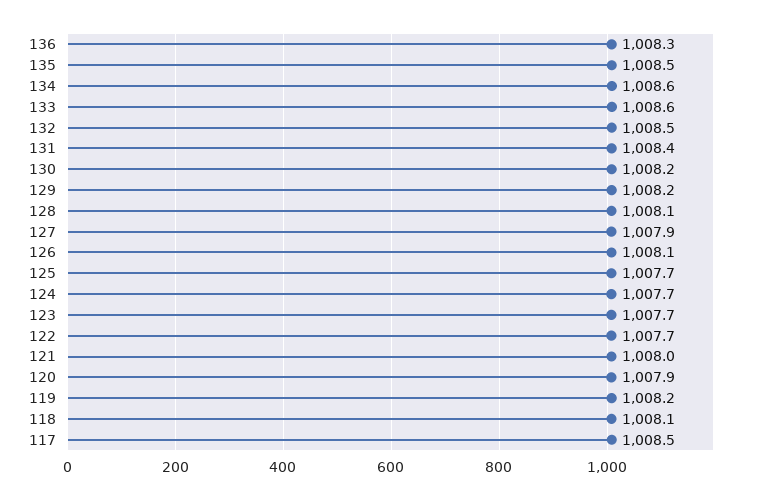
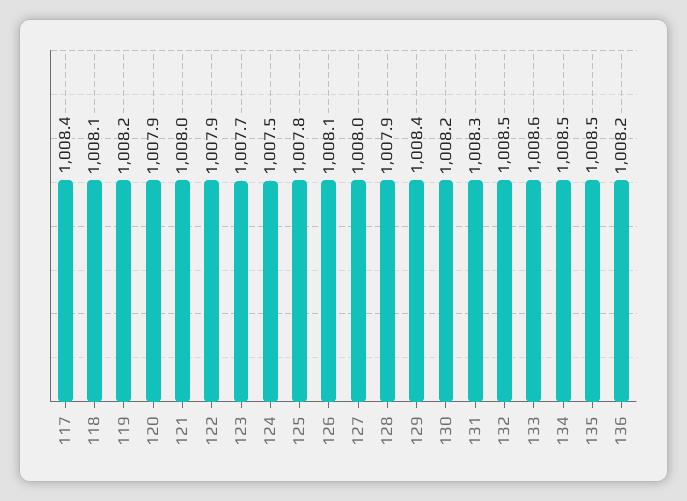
  {
-   "136": 1008.3,
+   "136": 1008.2,
    "135": 1008.5,
-   "134": 1008.6,
+   "134": 1008.5,
    "133": 1008.6,
    "132": 1008.5,
-   "131": 1008.4,
+   "131": 1008.3,
    "130": 1008.2,
-   "129": 1008.2,
+   "129": 1008.4,
-   "128": 1008.1,
+   "128": 1007.9,
-   "127": 1007.9,
+   "127": 1008,
    "126": 1008.1,
-   "125": 1007.7,
+   "125": 1007.8,
-   "124": 1007.7,
+   "124": 1007.5,
    "123": 1007.7,
-   "122": 1007.7,
+   "122": 1007.9,
    "121": 1008,
    "120": 1007.9,
    "119": 1008.2,
    "118": 1008.1,
-   "117": 1008.5
+   "117": 1008.4
  }

